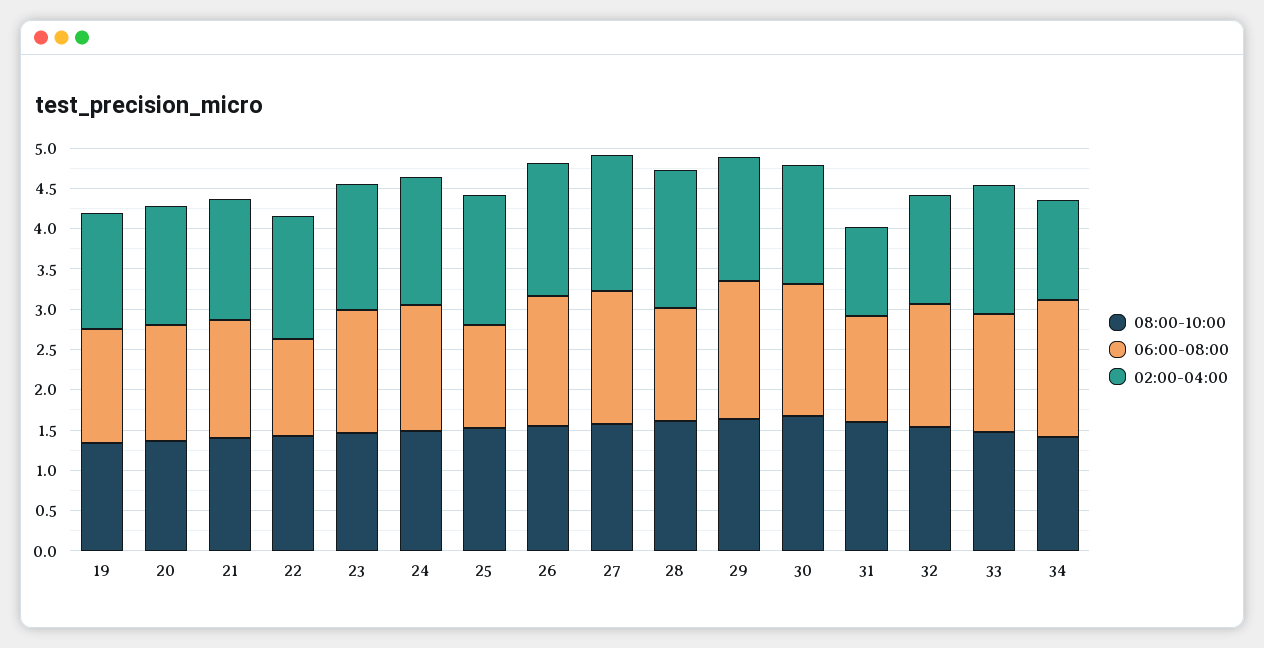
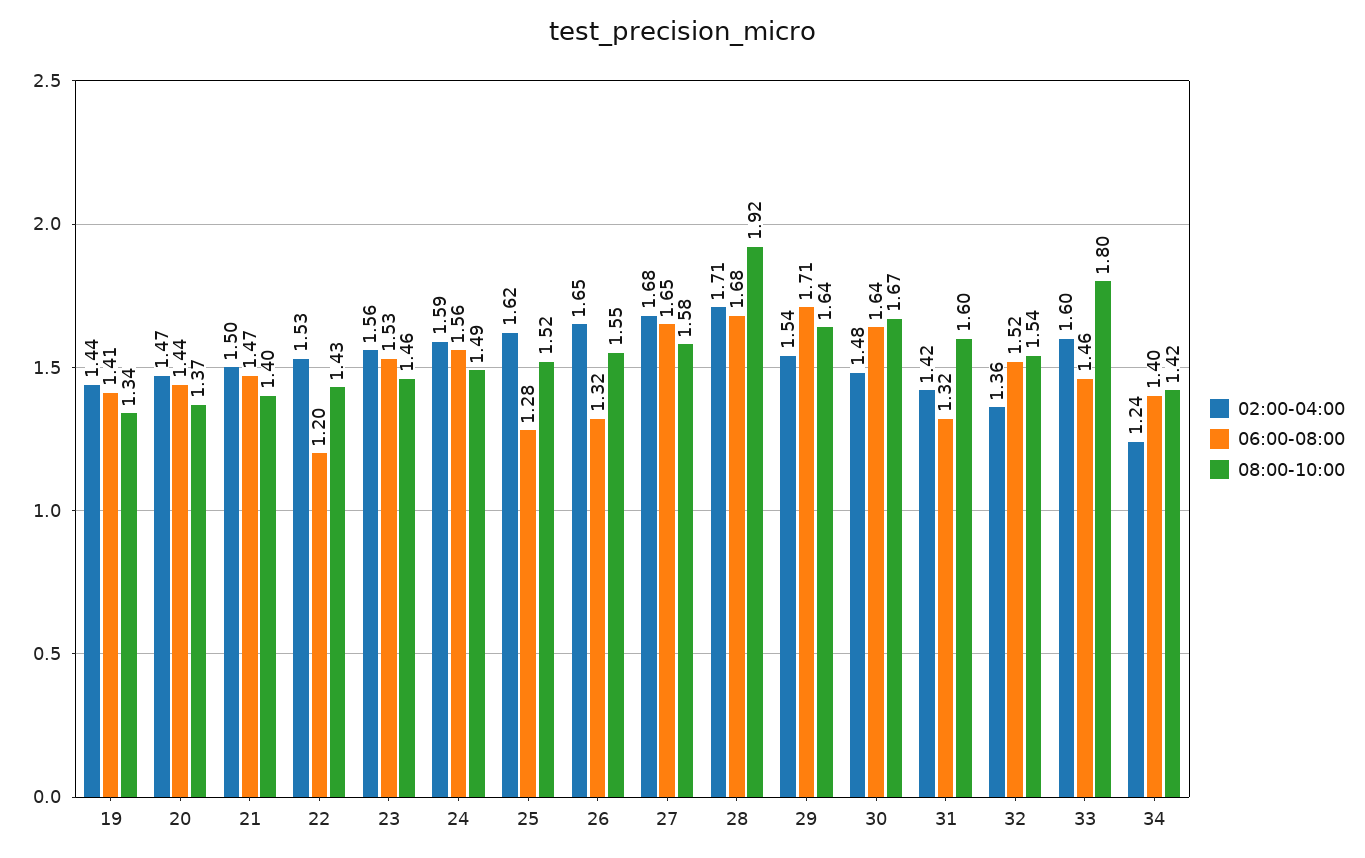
  {
    "08:00-10:00": {
      "19": 1.34,
      "20": 1.37,
      "21": 1.4,
      "22": 1.43,
      "23": 1.46,
      "24": 1.49,
      "25": 1.52,
      "26": 1.55,
      "27": 1.58,
-     "28": 1.6,
+     "28": 1.92,
      "29": 1.64,
      "30": 1.67,
      "31": 1.6,
      "32": 1.54,
-     "33": 1.5,
+     "33": 1.8,
      "34": 1.42
    },
    "06:00-08:00": {
      "19": 1.41,
      "20": 1.44,
      "21": 1.47,
      "22": 1.2,
      "23": 1.53,
      "24": 1.56,
      "25": 1.28,
-     "26": 1.6,
+     "26": 1.32,
      "27": 1.65,
-     "28": 1.4,
+     "28": 1.68,
      "29": 1.71,
      "30": 1.64,
      "31": 1.32,
      "32": 1.52,
      "33": 1.46,
-     "34": 1.7
+     "34": 1.4
    },
    "02:00-04:00": {
      "19": 1.44,
      "20": 1.47,
      "21": 1.5,
      "22": 1.53,
      "23": 1.56,
      "24": 1.59,
      "25": 1.62,
      "26": 1.65,
      "27": 1.68,
      "28": 1.71,
      "29": 1.54,
      "30": 1.48,
-     "31": 1.1,
+     "31": 1.42,
      "32": 1.36,
      "33": 1.6,
      "34": 1.24
    }
  }

